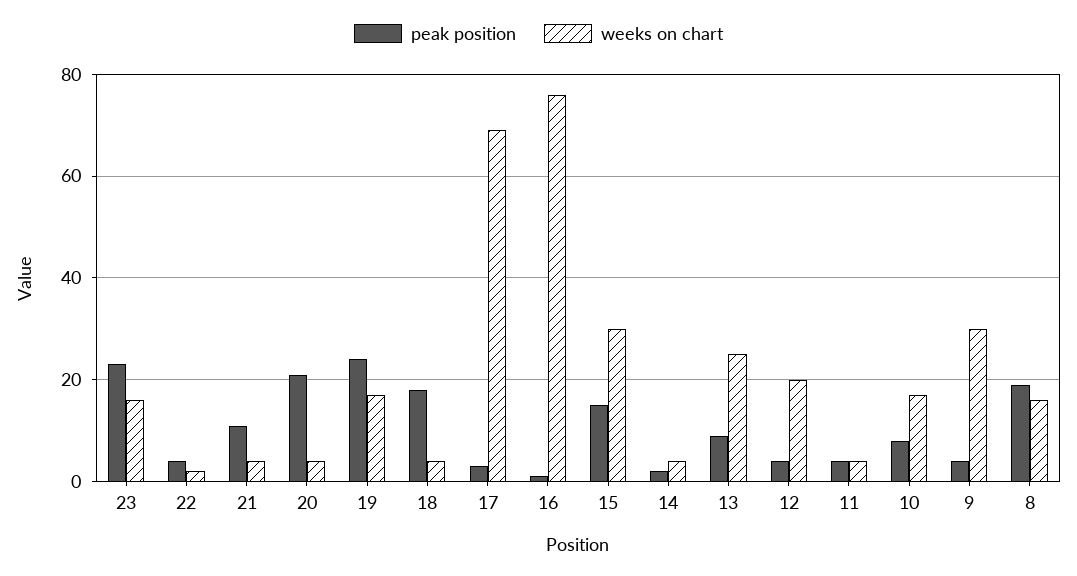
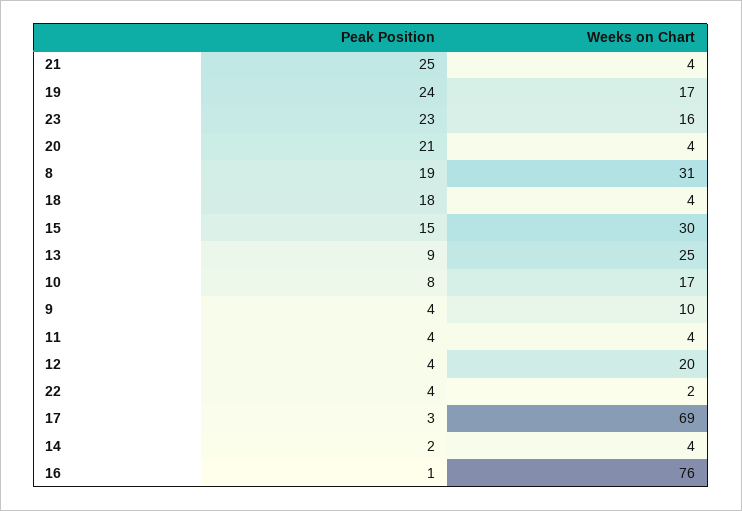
  {
    "peak position": {
      "23": 23,
      "22": 4,
-     "21": 10,
+     "21": 25,
      "20": 21,
      "19": 24,
      "18": 18,
      "17": 3,
      "16": 1,
      "15": 15,
      "14": 2,
      "13": 9,
      "12": 4,
      "11": 4,
      "10": 8,
      "9": 4,
      "8": 19
    },
    "weeks on chart": {
      "23": 16,
      "22": 2,
      "21": 4,
      "20": 4,
      "19": 17,
      "18": 4,
      "17": 69,
      "16": 76,
      "15": 30,
      "14": 4,
      "13": 25,
      "12": 20,
      "11": 4,
      "10": 17,
-     "9": 30,
+     "9": 10,
-     "8": 15
+     "8": 31
    }
  }

